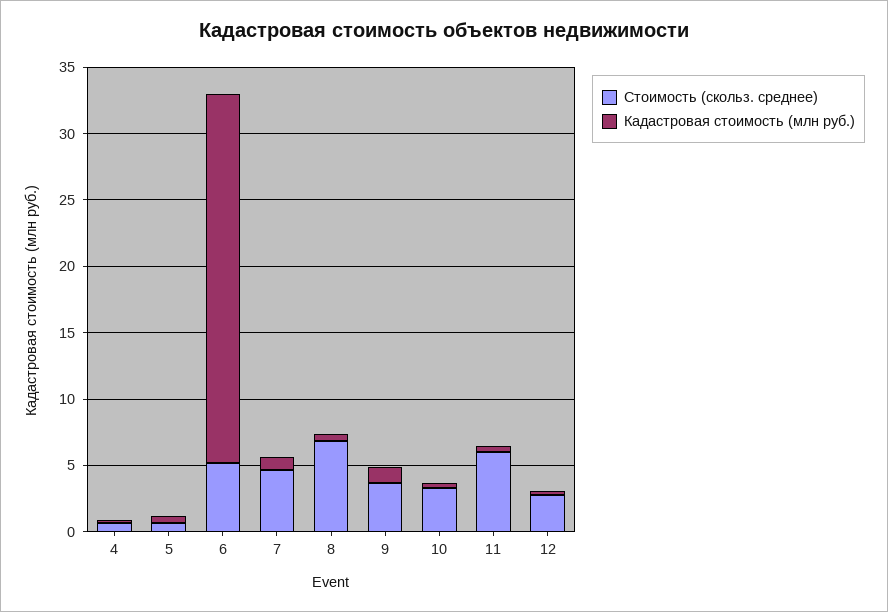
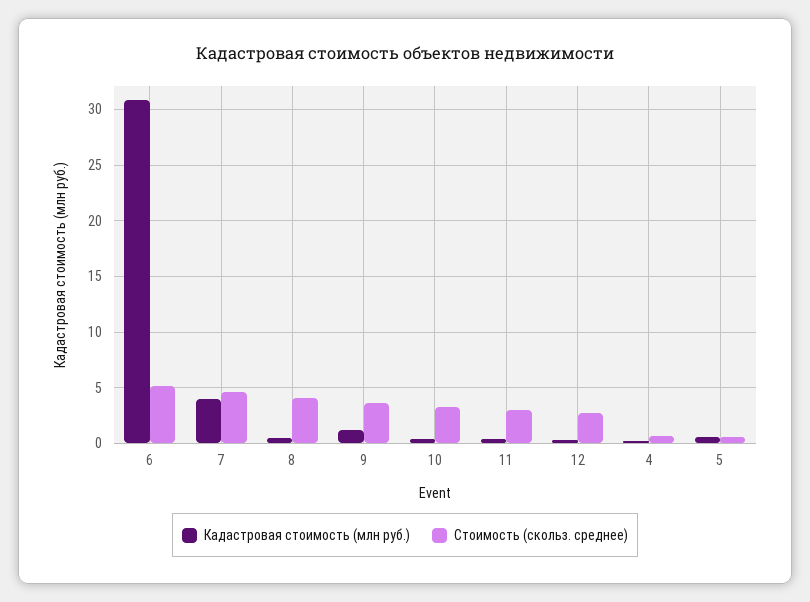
  {
    "Стоимость (скольз. среднее)": {
      "4": 1,
      "5": 1,
      "6": 5,
      "7": 5,
-     "8": 7,
+     "8": 4,
      "9": 4,
      "10": 3,
-     "11": 6,
+     "11": 3,
      "12": 3
    },
    "Кадастровая стоимость (млн руб.)": {
      "4": 0,
      "5": 1,
-     "6": 28,
+     "6": 31,
-     "7": 1,
+     "7": 4,
      "8": 1,
      "9": 1,
      "10": 0,
      "11": 0,
      "12": 0
    }
  }

